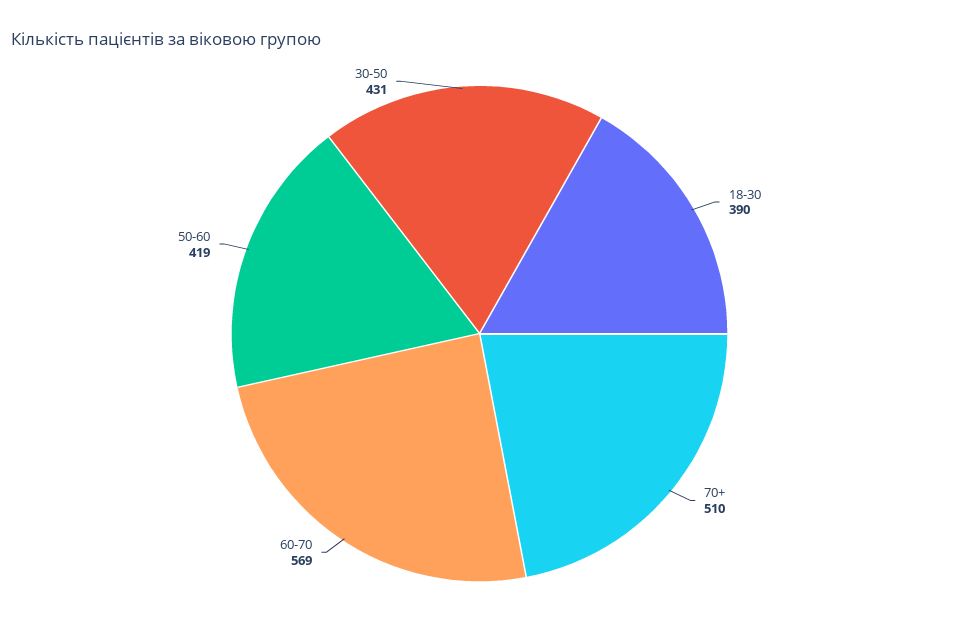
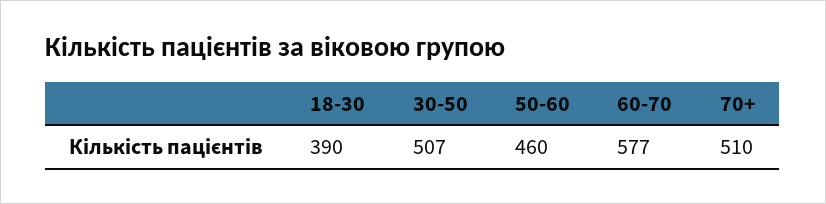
  {
    "18-30": 390,
    "70+": 510,
-   "60-70": 569,
+   "60-70": 577,
-   "50-60": 419,
+   "50-60": 460,
-   "30-50": 431
+   "30-50": 507
  }

